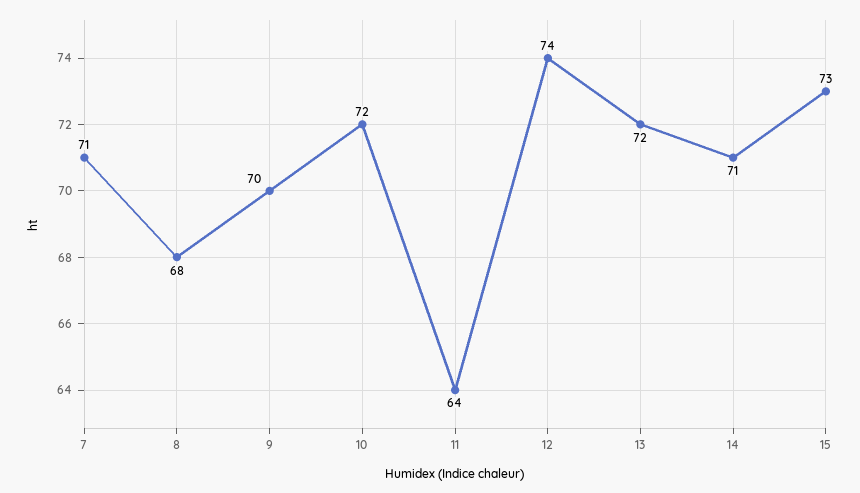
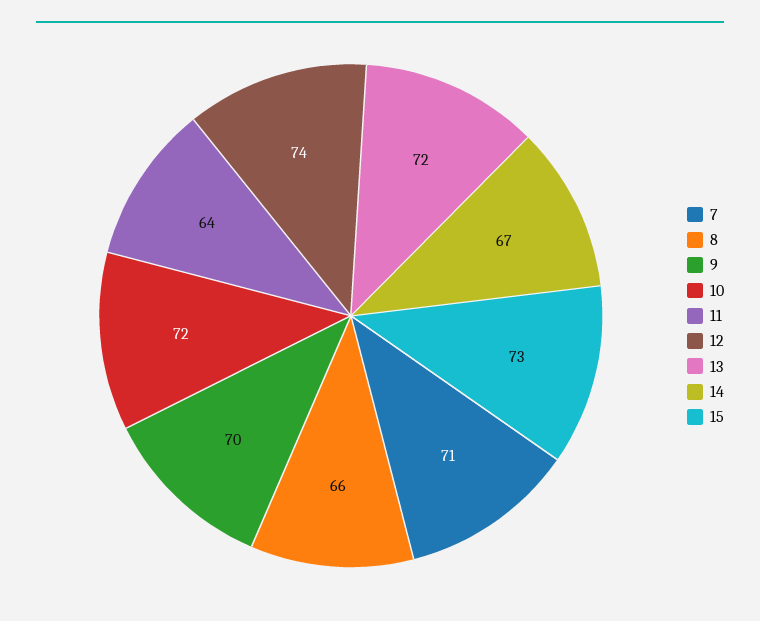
  {
    "7": 71,
-   "8": 68,
+   "8": 66,
    "9": 70,
    "10": 72,
    "11": 64,
    "12": 74,
    "13": 72,
-   "14": 71,
+   "14": 67,
    "15": 73
  }

